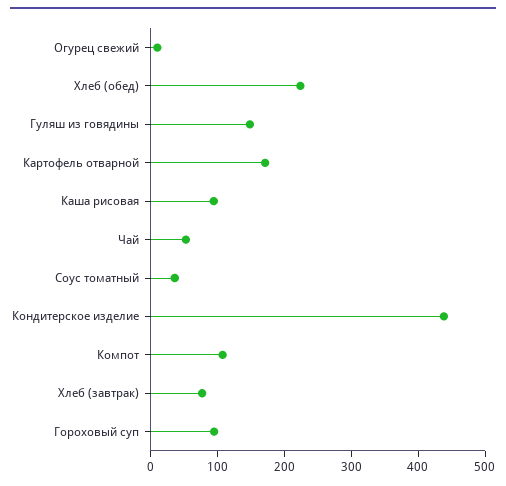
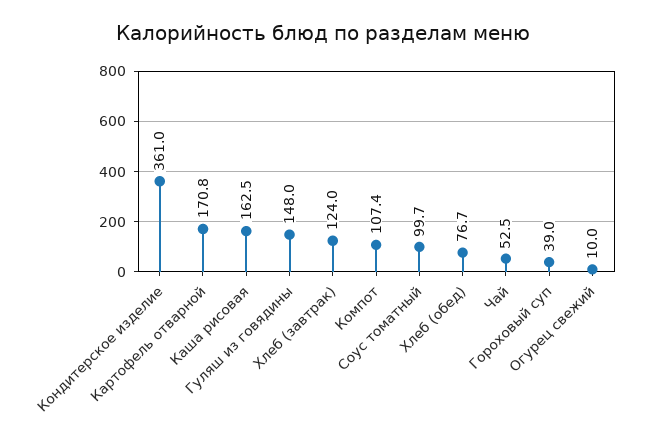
  {
    "Огурец свежий": 10,
-   "Хлеб (обед)": 220,
+   "Хлеб (обед)": 76.7,
    "Гуляш из говядины": 148,
    "Картофель отварной": 170.8,
-   "Каша рисовая": 100,
+   "Каша рисовая": 162.5,
    "Чай": 52.5,
-   "Соус томатный": 40,
+   "Соус томатный": 99.7,
-   "Кондитерское изделие": 440,
+   "Кондитерское изделие": 361,
    "Компот": 107.4,
-   "Хлеб (завтрак)": 80,
+   "Хлеб (завтрак)": 124,
-   "Гороховый суп": 100
+   "Гороховый суп": 39
  }

